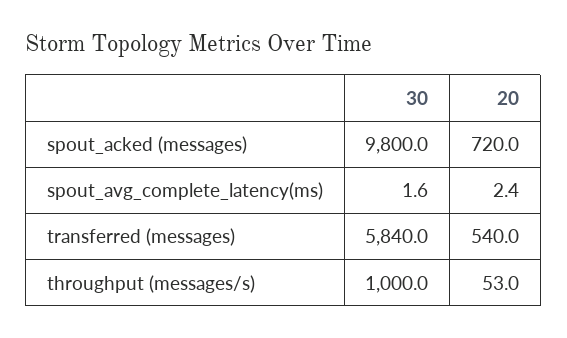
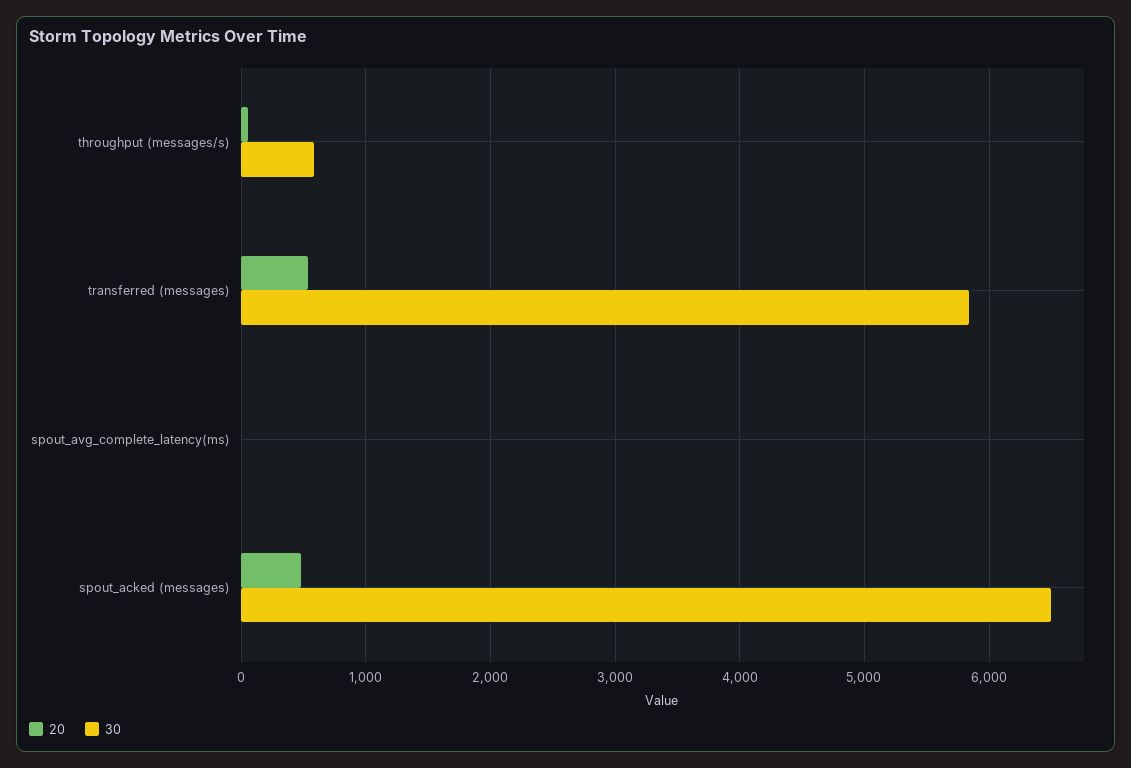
  {
    "30": {
-     "spout_acked (messages)": 9800,
+     "spout_acked (messages)": 6500,
      "spout_avg_complete_latency(ms)": 1.6,
      "transferred (messages)": 5840,
-     "throughput (messages/s)": 1000
+     "throughput (messages/s)": 600
    },
    "20": {
-     "spout_acked (messages)": 720,
+     "spout_acked (messages)": 500,
      "spout_avg_complete_latency(ms)": 2.4,
      "transferred (messages)": 540,
      "throughput (messages/s)": 53
    }
  }

